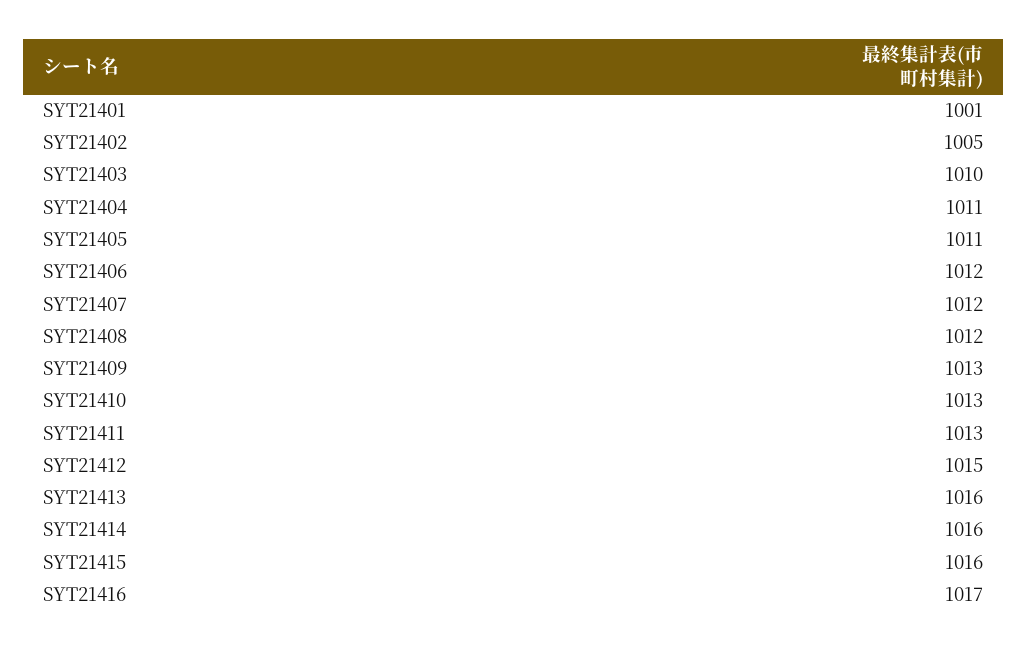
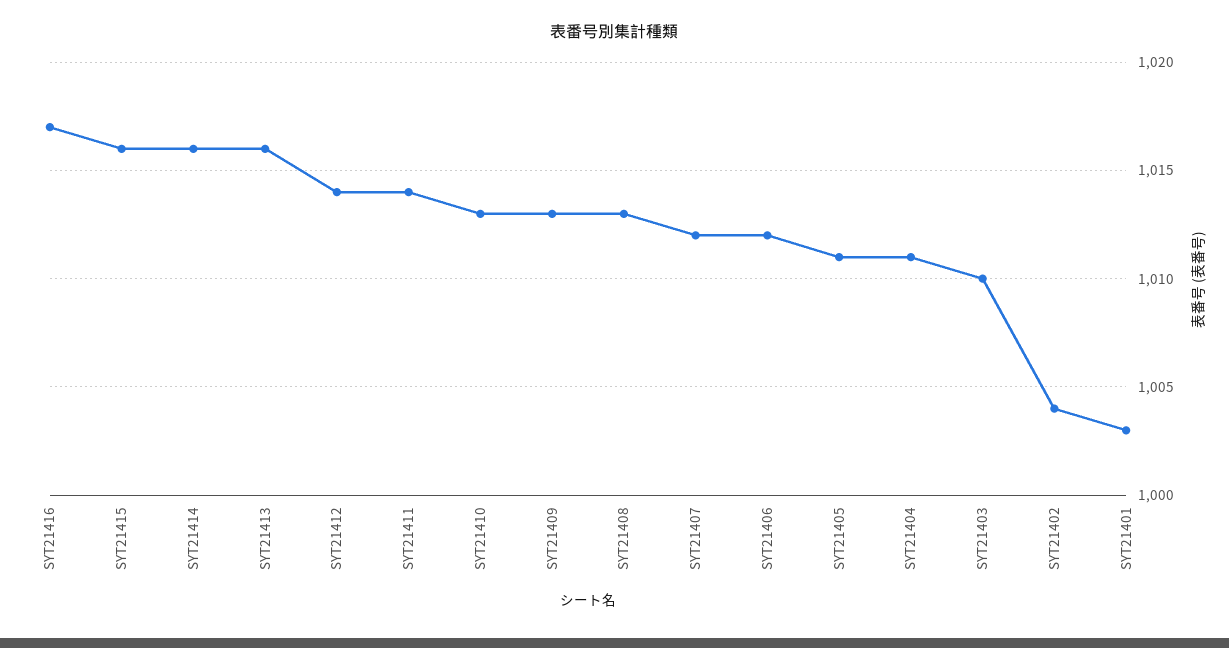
  {
-   "SYT21401": 1001,
+   "SYT21401": 1003,
-   "SYT21402": 1005,
+   "SYT21402": 1004,
    "SYT21403": 1010,
    "SYT21404": 1011,
    "SYT21405": 1011,
    "SYT21406": 1012,
    "SYT21407": 1012,
-   "SYT21408": 1012,
+   "SYT21408": 1013,
    "SYT21409": 1013,
    "SYT21410": 1013,
-   "SYT21411": 1013,
+   "SYT21411": 1014,
-   "SYT21412": 1015,
+   "SYT21412": 1014,
    "SYT21413": 1016,
    "SYT21414": 1016,
    "SYT21415": 1016,
    "SYT21416": 1017
  }

